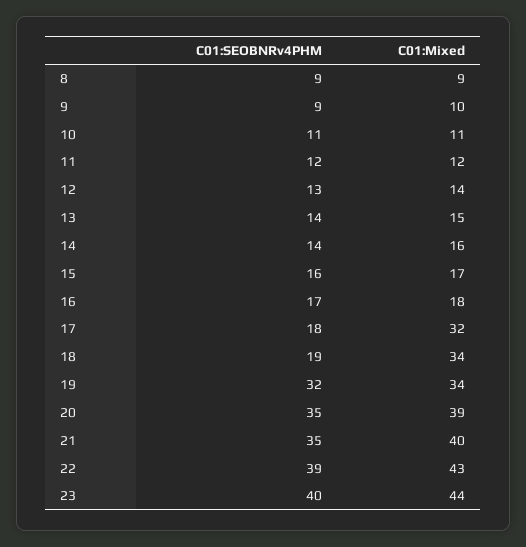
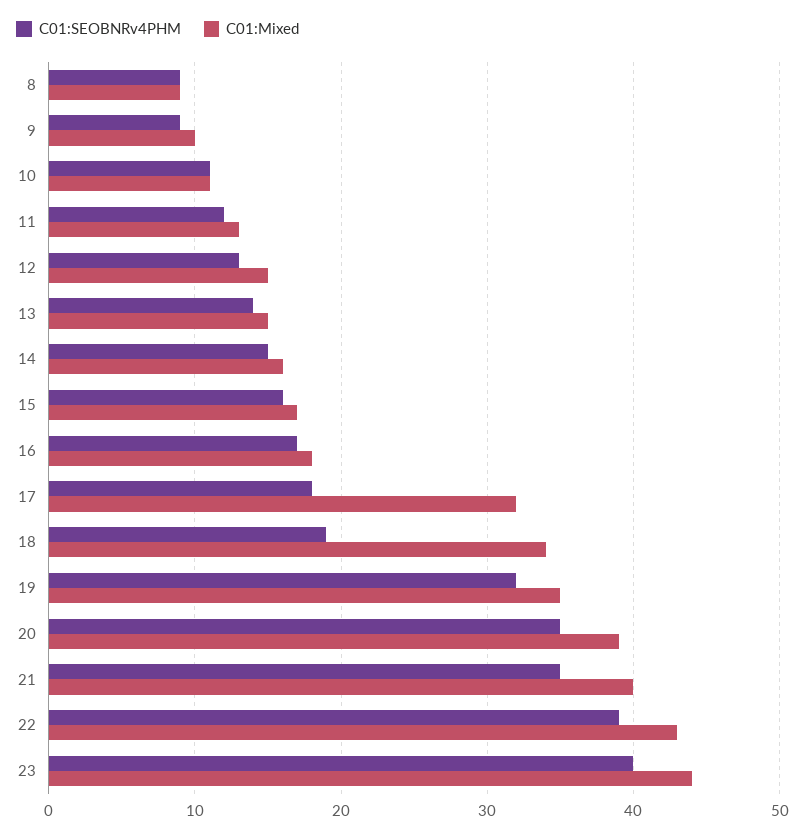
  {
    "C01:SEOBNRv4PHM": {
      "8": 9,
      "9": 9,
      "10": 11,
      "11": 12,
      "12": 13,
      "13": 14,
-     "14": 14,
+     "14": 15,
      "15": 16,
      "16": 17,
      "17": 18,
      "18": 19,
      "19": 32,
      "20": 35,
      "21": 35,
      "22": 39,
      "23": 40
    },
    "C01:Mixed": {
      "8": 9,
      "9": 10,
      "10": 11,
-     "11": 12,
+     "11": 13,
-     "12": 14,
+     "12": 15,
      "13": 15,
      "14": 16,
      "15": 17,
      "16": 18,
      "17": 32,
      "18": 34,
-     "19": 34,
+     "19": 35,
      "20": 39,
      "21": 40,
      "22": 43,
      "23": 44
    }
  }

